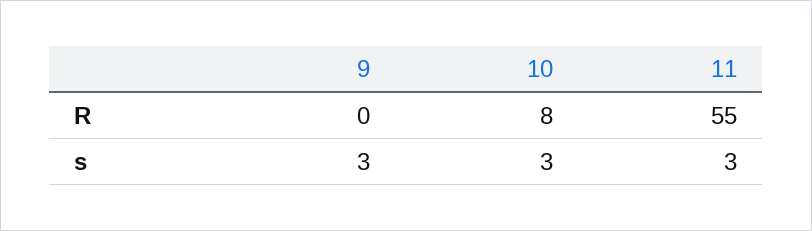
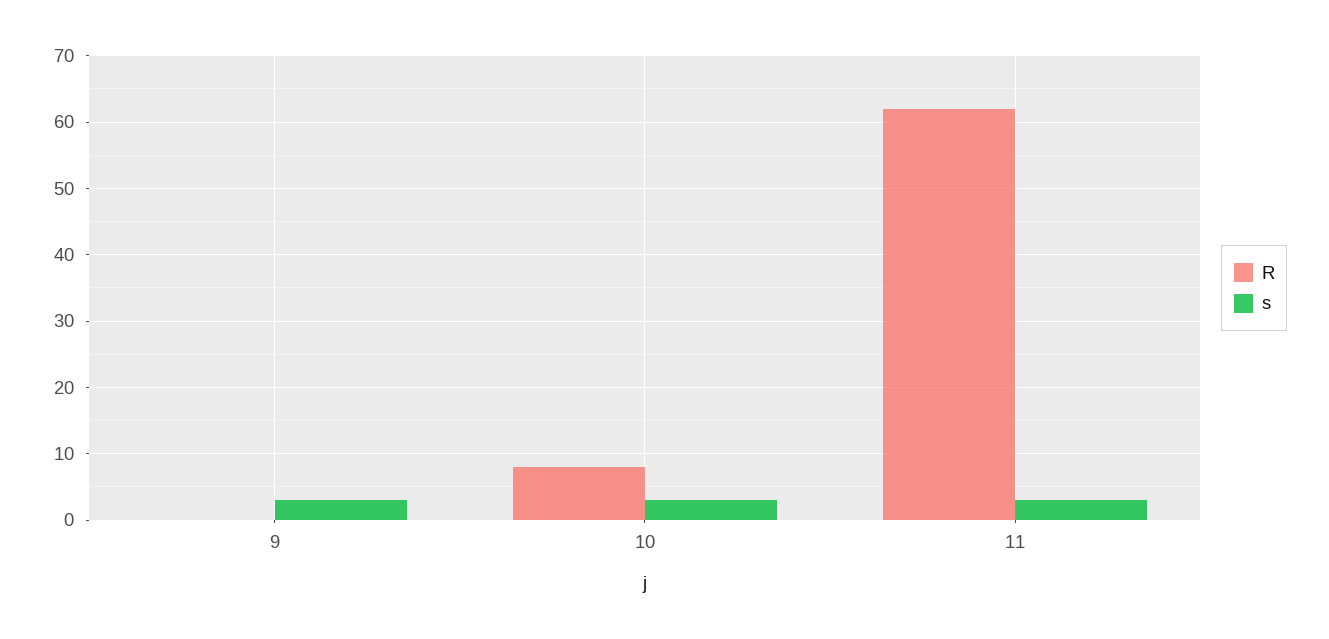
  {
    "R": {
      "9": 0,
      "10": 8,
-     "11": 55
+     "11": 62
    },
    "s": {
      "9": 3,
      "10": 3,
      "11": 3
    }
  }

